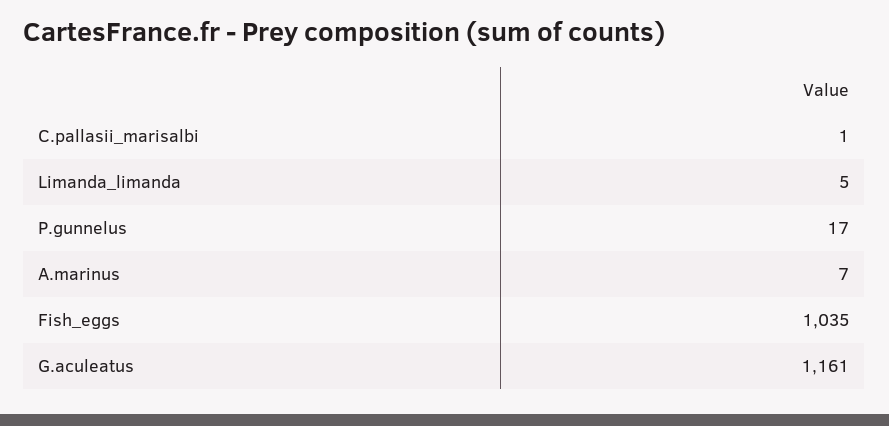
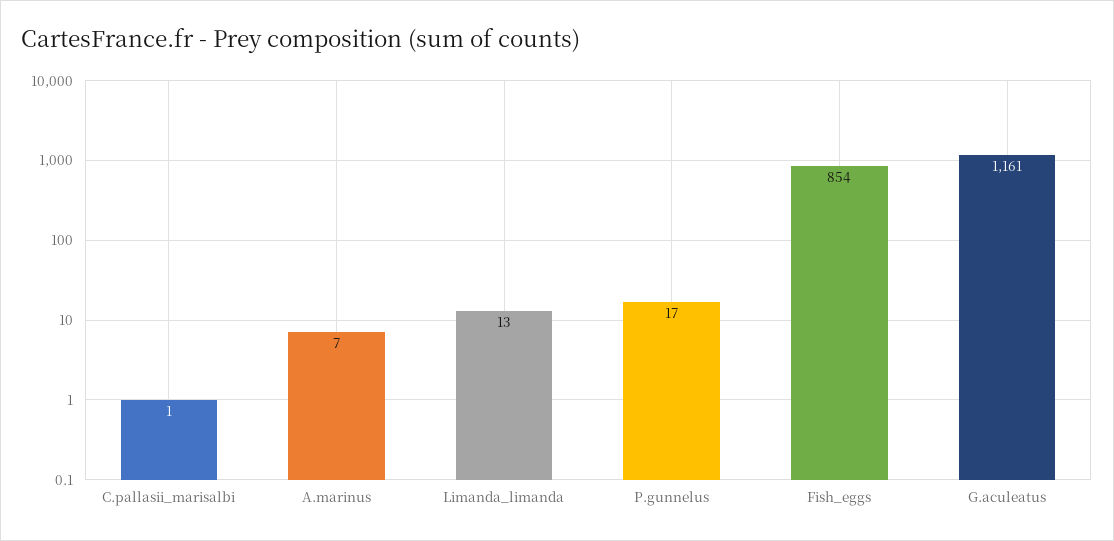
  {
    "C.pallasii_marisalbi": 1,
-   "Limanda_limanda": 5,
+   "Limanda_limanda": 13,
    "P.gunnelus": 17,
    "A.marinus": 7,
-   "Fish_eggs": 1035,
+   "Fish_eggs": 854,
    "G.aculeatus": 1161
  }

